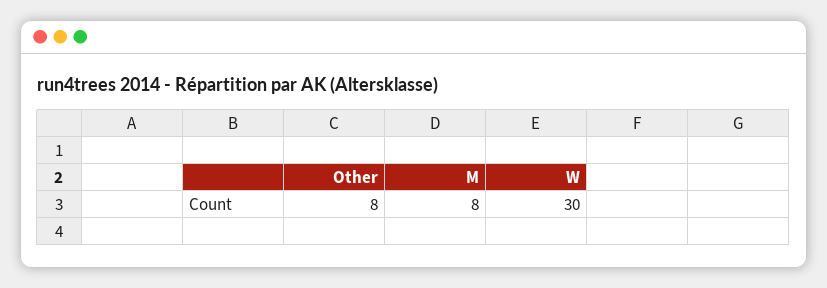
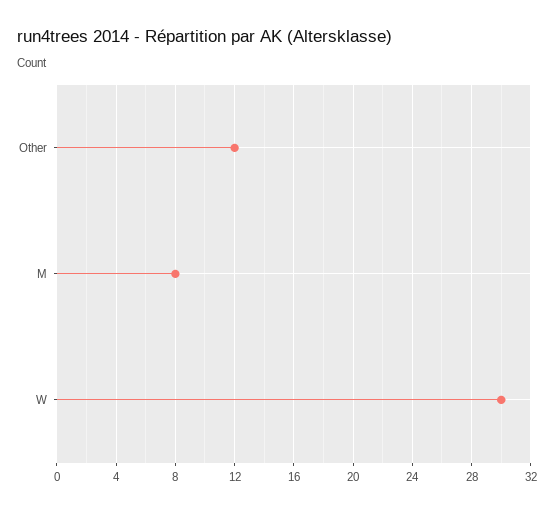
  {
-   "Other": 8,
+   "Other": 12,
    "M": 8,
    "W": 30
  }

